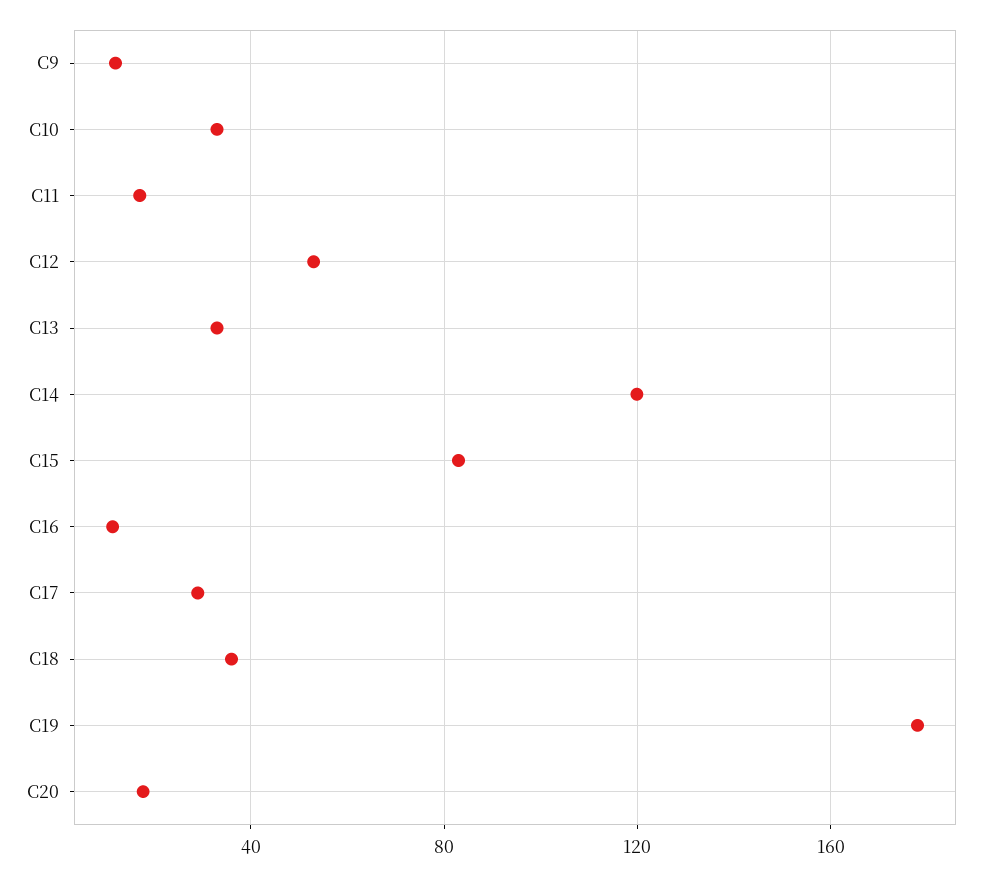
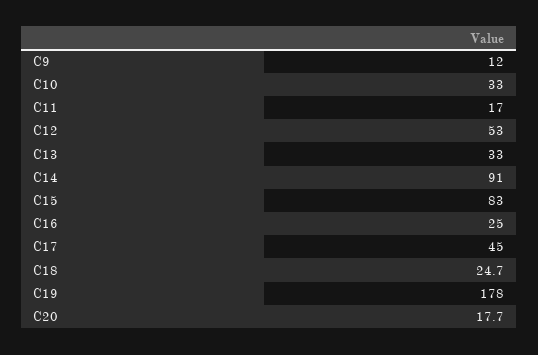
  {
    "C9": 12,
    "C10": 33,
    "C11": 17,
    "C12": 53,
    "C13": 33,
-   "C14": 120,
+   "C14": 91,
    "C15": 83,
-   "C16": 10,
+   "C16": 25,
-   "C17": 30,
+   "C17": 45,
-   "C18": 35,
+   "C18": 24.7,
    "C19": 178,
    "C20": 17.7
  }

